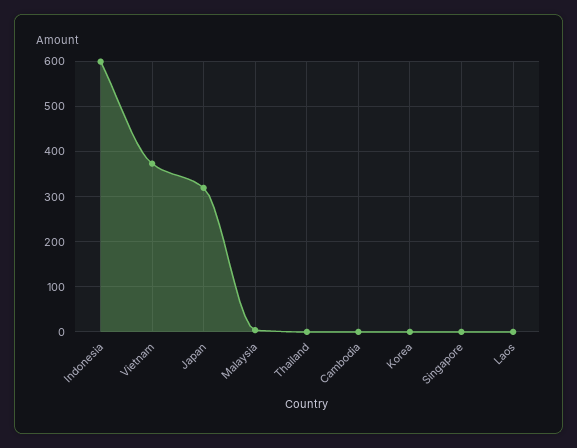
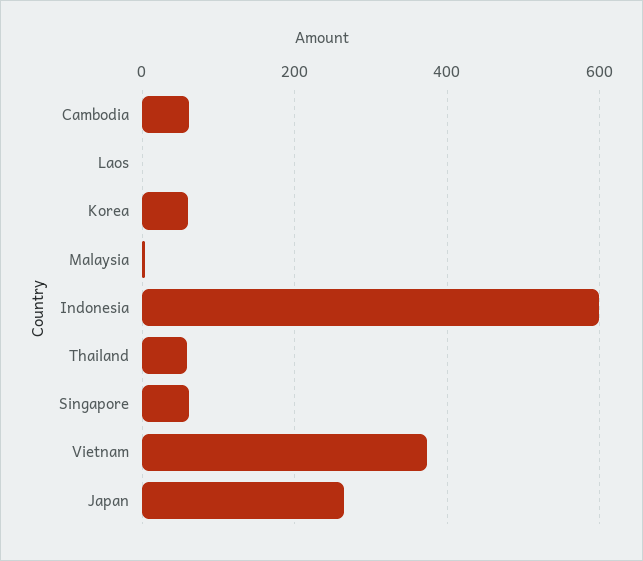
  {
    "Indonesia": 600,
    "Vietnam": 380,
-   "Japan": 320,
+   "Japan": 260,
    "Malaysia": 0,
-   "Thailand": 0,
+   "Thailand": 60,
-   "Cambodia": 0,
+   "Cambodia": 60,
-   "Korea": 0,
+   "Korea": 60,
-   "Singapore": 0,
+   "Singapore": 60,
    "Laos": 0
  }

